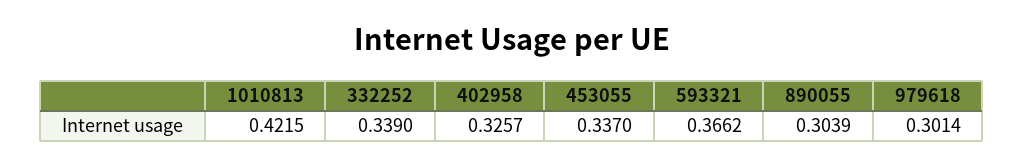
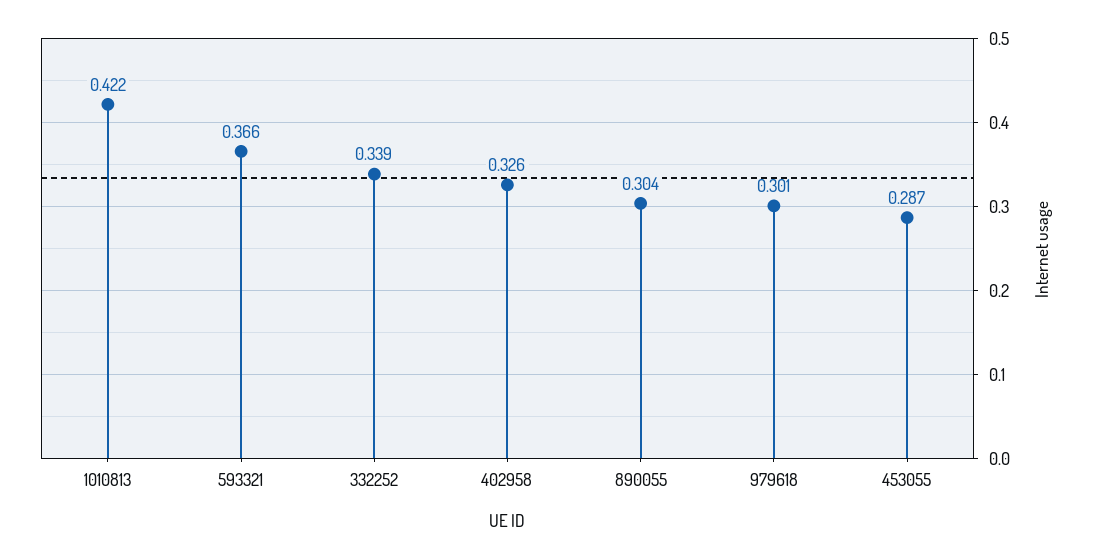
  {
    "1010813": 0.4215,
    "332252": 0.339,
    "402958": 0.3257,
-   "453055": 0.337,
+   "453055": 0.287,
    "593321": 0.3662,
    "890055": 0.3039,
    "979618": 0.3014
  }

